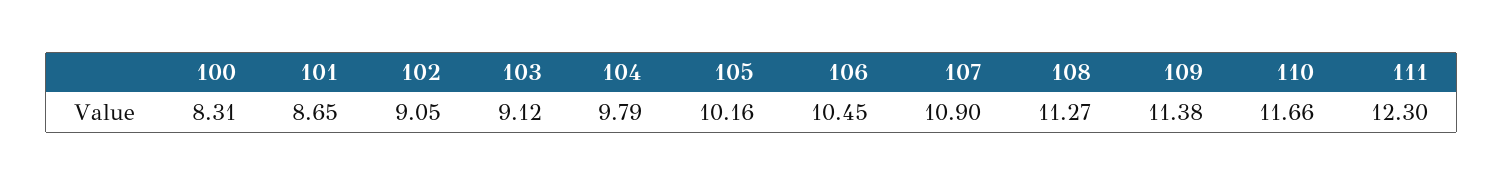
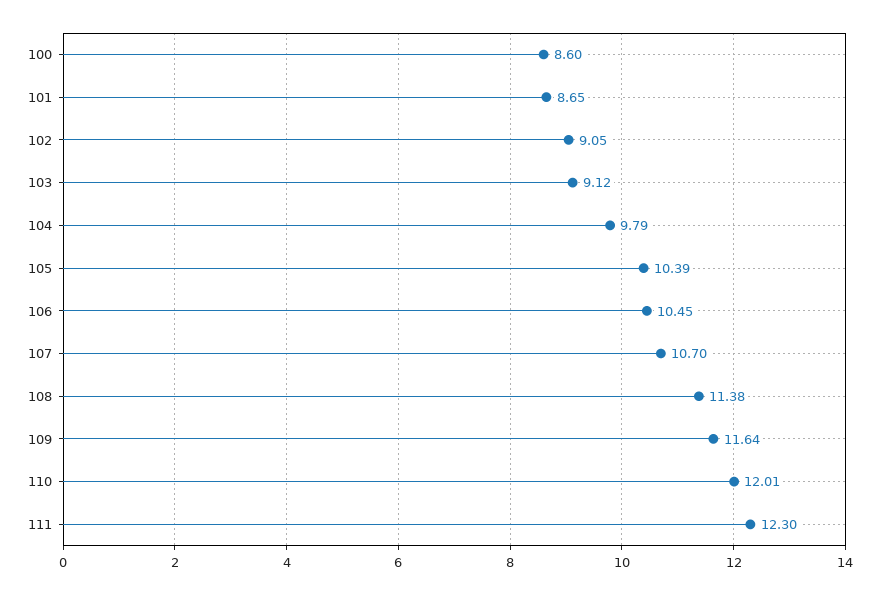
  {
-   "100": 8.31,
+   "100": 8.6,
    "101": 8.65,
    "102": 9.05,
    "103": 9.12,
    "104": 9.79,
-   "105": 10.16,
+   "105": 10.39,
    "106": 10.45,
-   "107": 10.9,
+   "107": 10.7,
-   "108": 11.27,
+   "108": 11.38,
-   "109": 11.38,
+   "109": 11.64,
-   "110": 11.66,
+   "110": 12.01,
    "111": 12.3
  }

